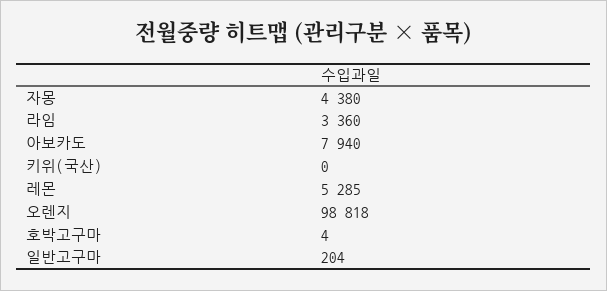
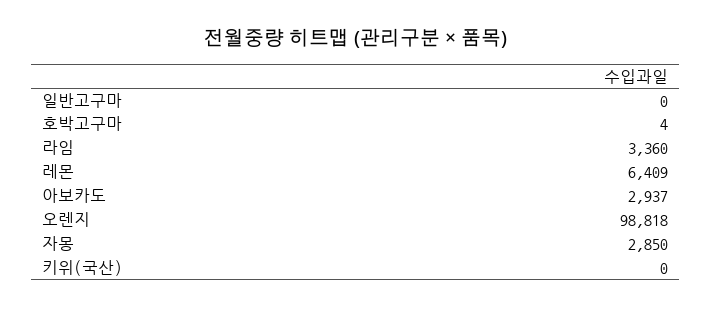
  {
-   "자몽": 4380,
+   "자몽": 2850,
    "라임": 3360,
-   "아보카도": 7940,
+   "아보카도": 2937,
    "키위(국산)": 0,
-   "레몬": 5285,
+   "레몬": 6409,
    "오렌지": 98818,
    "호박고구마": 4,
-   "일반고구마": 204
+   "일반고구마": 0
  }

